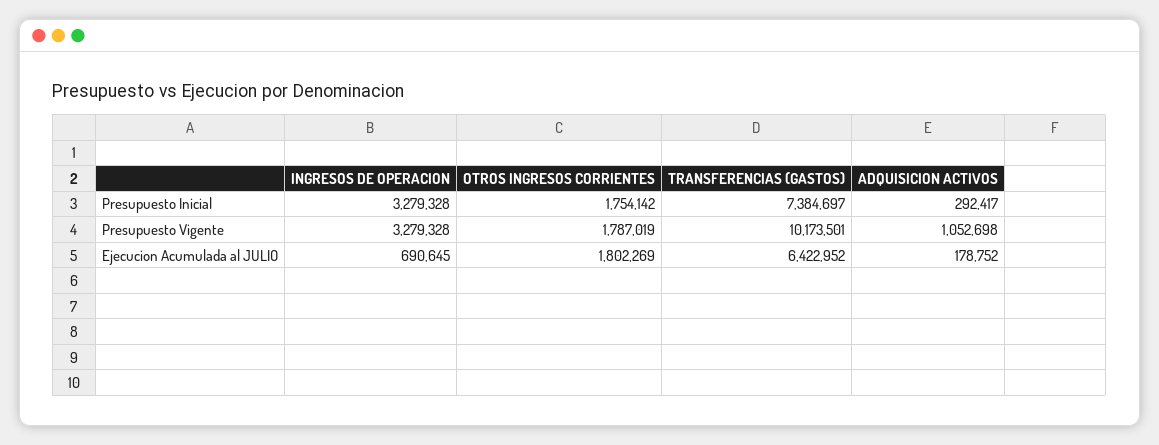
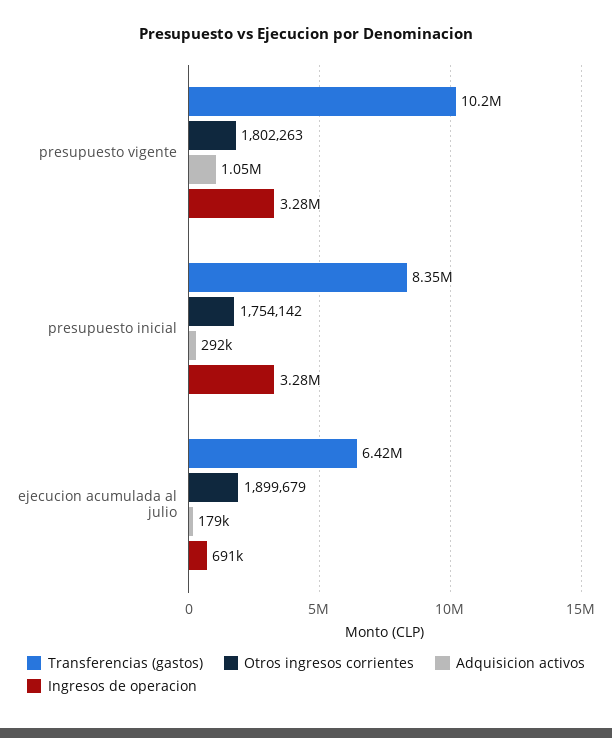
  {
    "INGRESOS DE OPERACION": {
      "Presupuesto Inicial": 3279328,
      "Presupuesto Vigente": 3279328,
      "Ejecucion Acumulada al JULIO": 690645
    },
    "OTROS INGRESOS CORRIENTES": {
      "Presupuesto Inicial": 1754142,
-     "Presupuesto Vigente": 1787019,
+     "Presupuesto Vigente": 1802263,
-     "Ejecucion Acumulada al JULIO": 1802269
+     "Ejecucion Acumulada al JULIO": 1899679
    },
    "TRANSFERENCIAS (GASTOS)": {
-     "Presupuesto Inicial": 7384697,
+     "Presupuesto Inicial": 8350000,
      "Presupuesto Vigente": 10173501,
      "Ejecucion Acumulada al JULIO": 6422952
    },
    "ADQUISICION ACTIVOS": {
      "Presupuesto Inicial": 292417,
      "Presupuesto Vigente": 1052698,
      "Ejecucion Acumulada al JULIO": 178752
    }
  }

